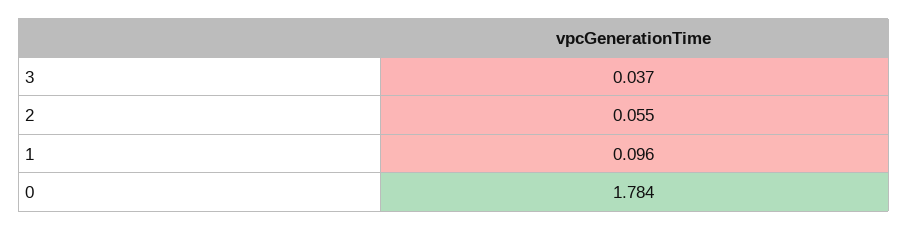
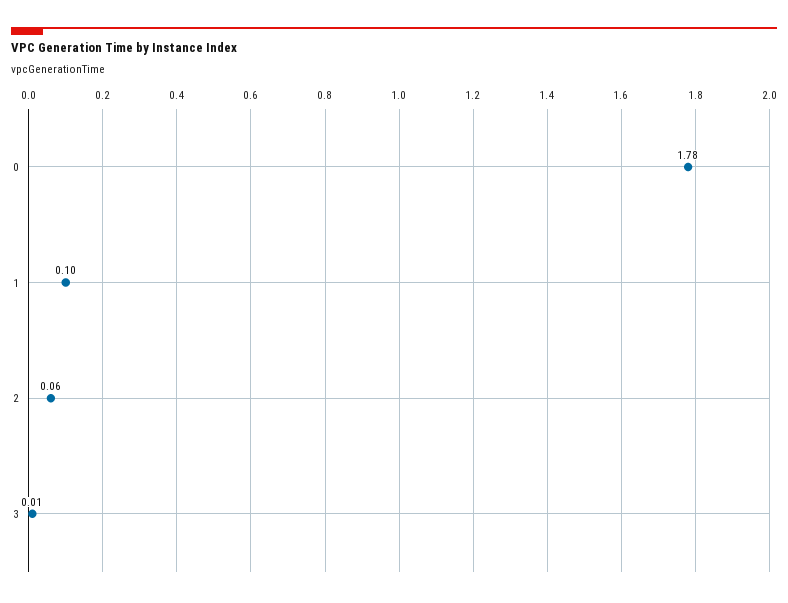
  {
-   "3": 0.037,
+   "3": 0.01,
    "2": 0.055,
    "1": 0.096,
    "0": 1.784
  }

